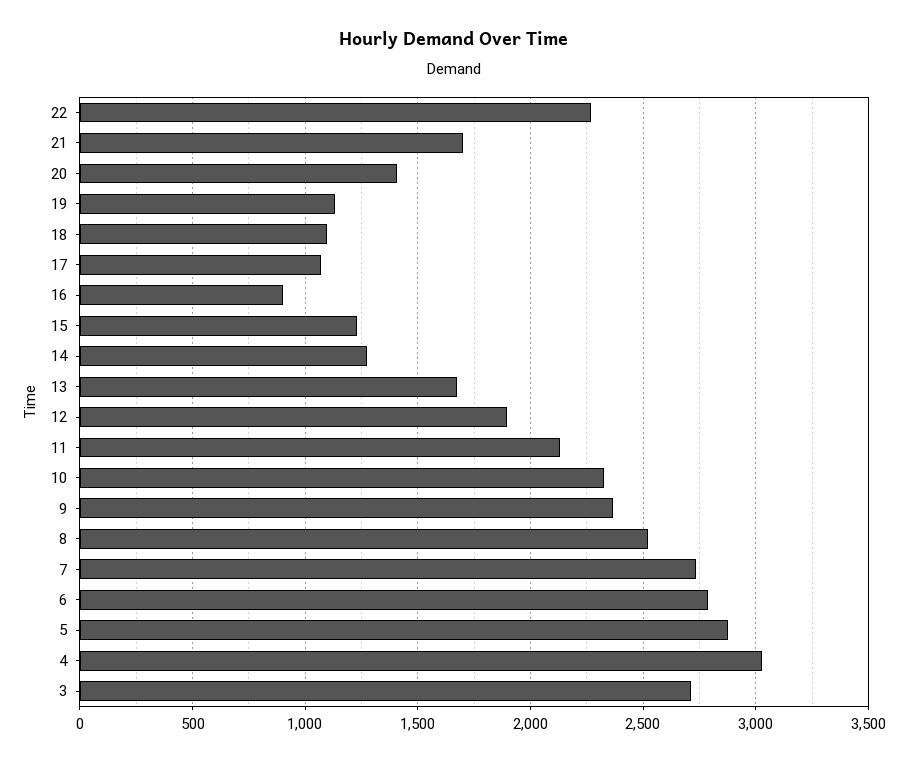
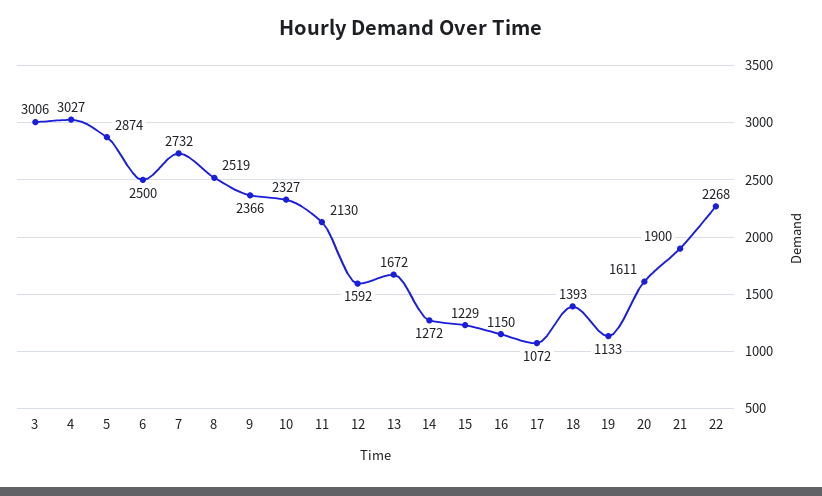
  {
    "22": 2268,
-   "21": 1700,
+   "21": 1900,
-   "20": 1400,
+   "20": 1611,
    "19": 1133,
-   "18": 1100,
+   "18": 1393,
    "17": 1072,
-   "16": 900,
+   "16": 1150,
    "15": 1229,
    "14": 1272,
    "13": 1672,
-   "12": 1900,
+   "12": 1592,
    "11": 2130,
    "10": 2327,
    "9": 2366,
    "8": 2519,
    "7": 2732,
-   "6": 2800,
+   "6": 2500,
    "5": 2874,
    "4": 3027,
-   "3": 2700
+   "3": 3006
  }

